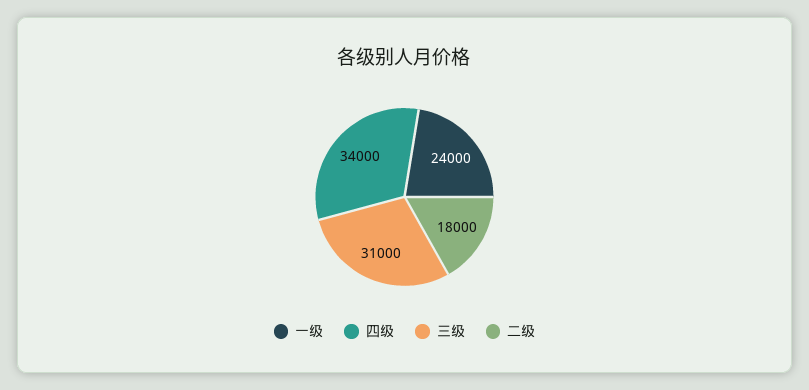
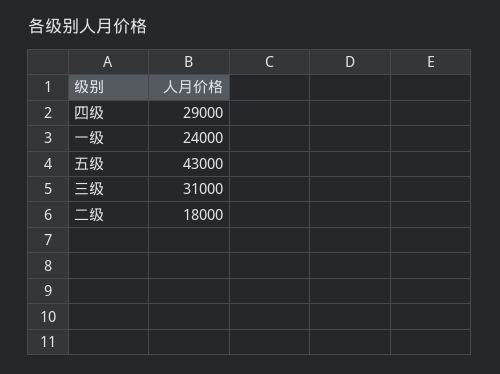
  {
    "一级": 24000,
-   "四级": 34000,
+   "四级": 29000,
    "三级": 31000,
-   "二级": 18000
+   "二级": 18000,
+   "五级": 43000
  }

